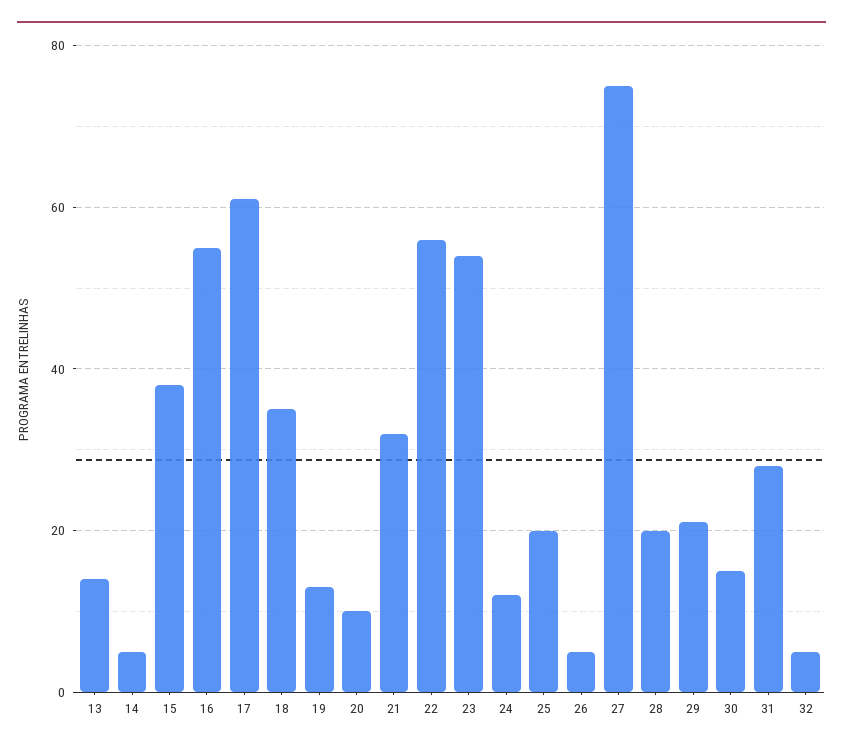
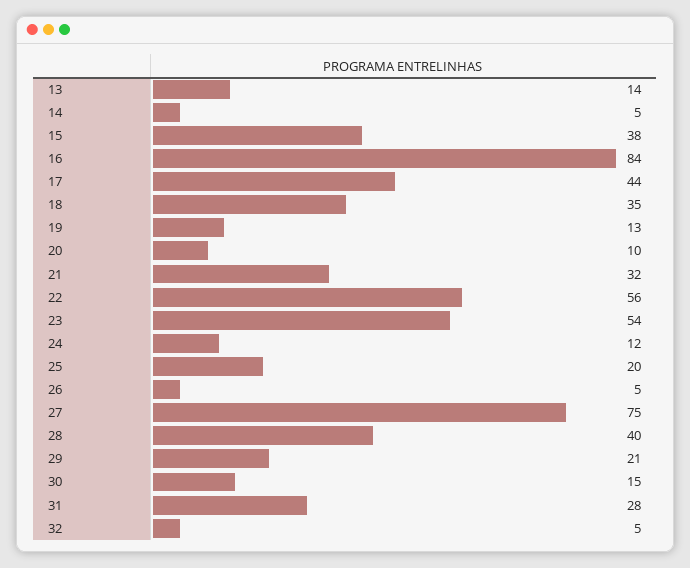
  {
    "13": 14,
    "14": 5,
    "15": 38,
-   "16": 55,
+   "16": 84,
-   "17": 60,
+   "17": 44,
    "18": 35,
    "19": 13,
    "20": 10,
    "21": 32,
    "22": 56,
    "23": 54,
    "24": 12,
    "25": 20,
    "26": 5,
    "27": 75,
-   "28": 20,
+   "28": 40,
    "29": 21,
    "30": 15,
    "31": 28,
    "32": 5
  }

